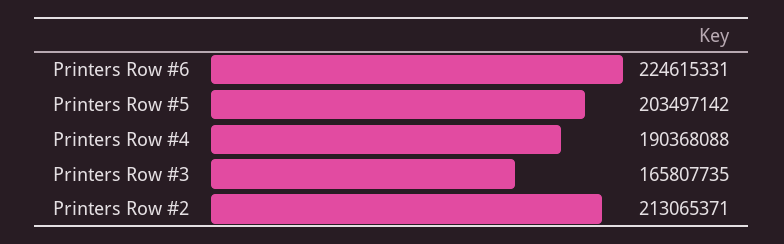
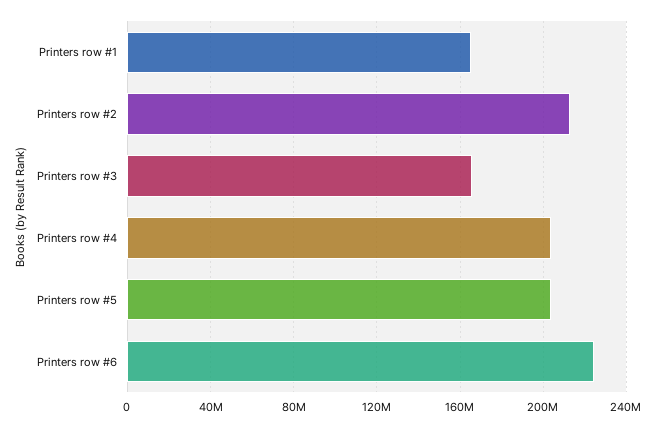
  {
    "Printers Row #6": 224615331,
    "Printers Row #5": 203497142,
-   "Printers Row #4": 190368088,
+   "Printers Row #4": 205000000,
    "Printers Row #3": 165807735,
-   "Printers Row #2": 213065371
+   "Printers Row #2": 213065371,
+   "Printers row #1": 165000000
  }

